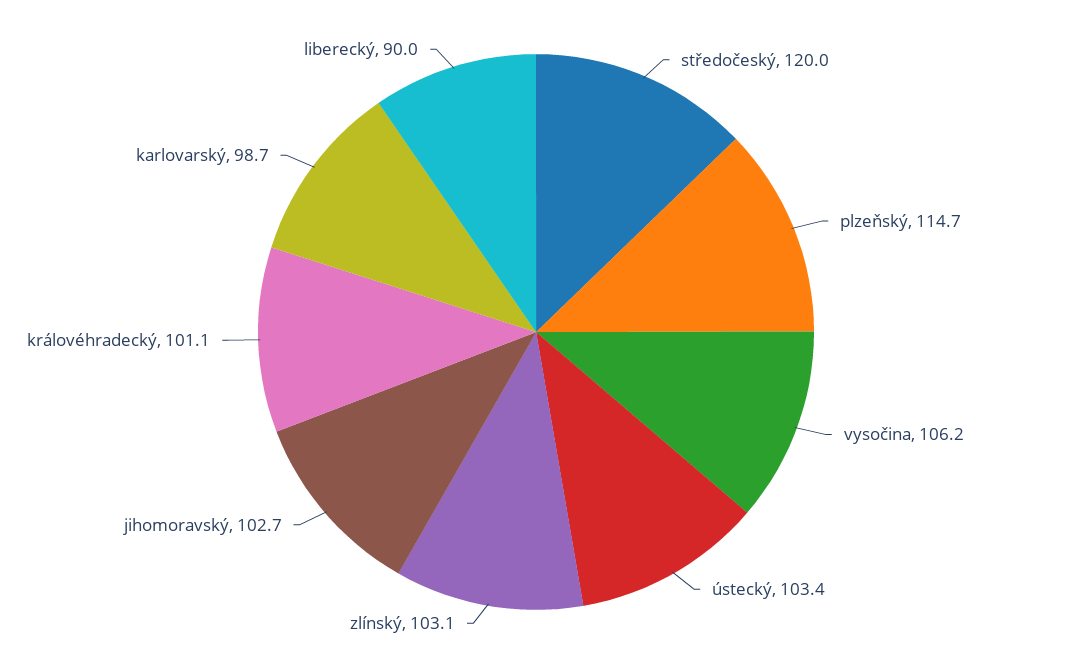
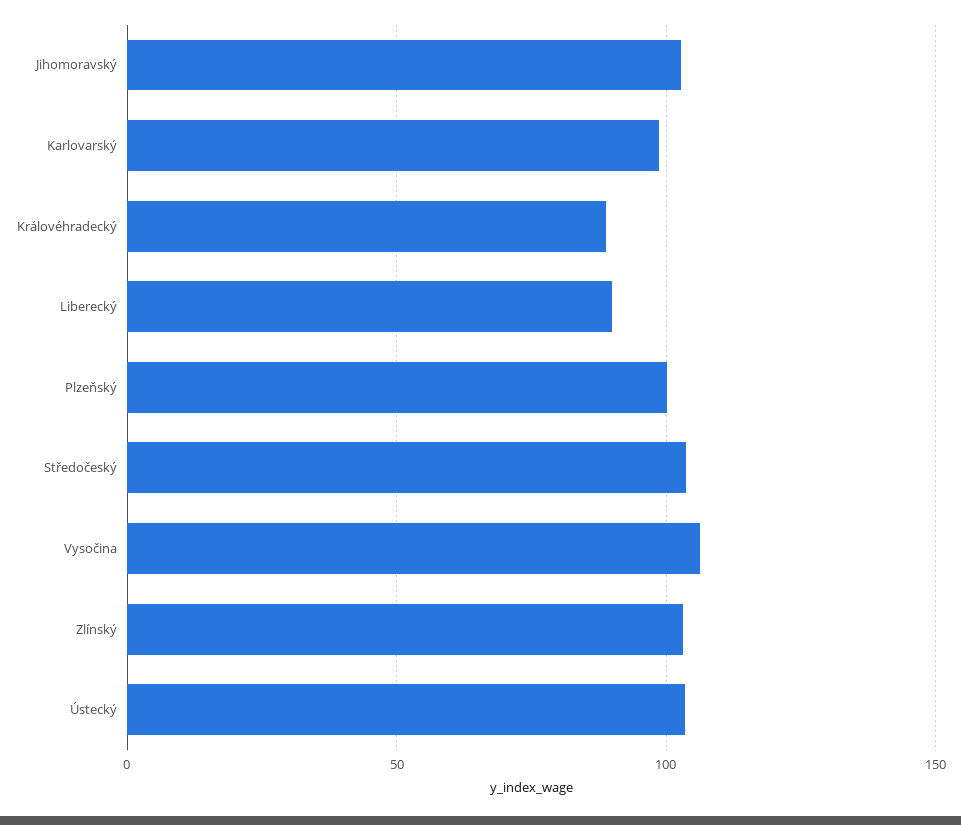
  {
-   "středočeský": 120,
+   "středočeský": 105,
-   "plzeňský": 114.7,
+   "plzeňský": 100,
    "vysočina": 106.2,
    "ústecký": 103.4,
    "zlínský": 103.1,
    "jihomoravský": 102.7,
-   "královéhradecký": 101.1,
+   "královéhradecký": 90,
    "karlovarský": 98.7,
    "liberecký": 90
  }

